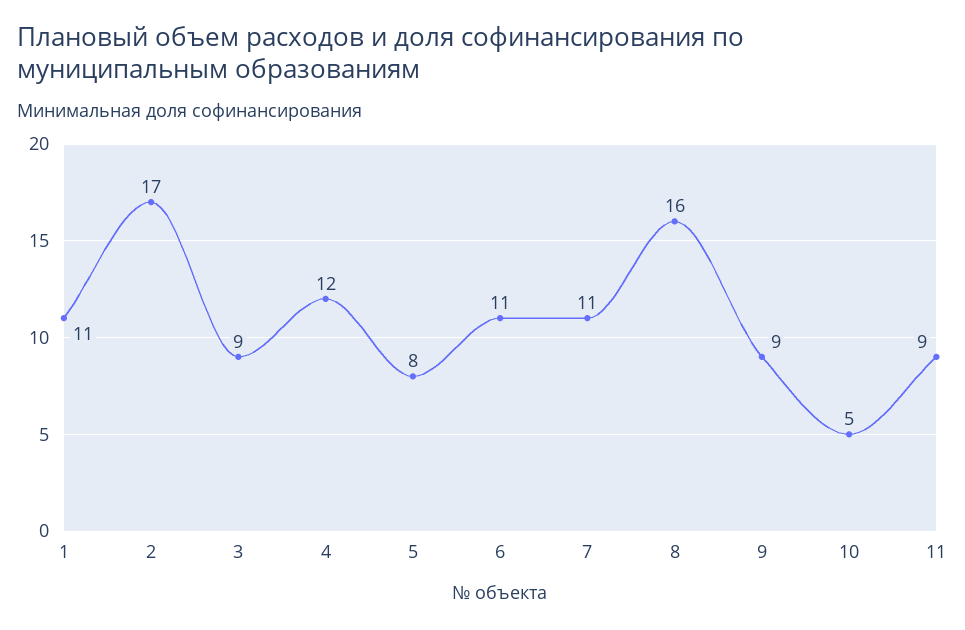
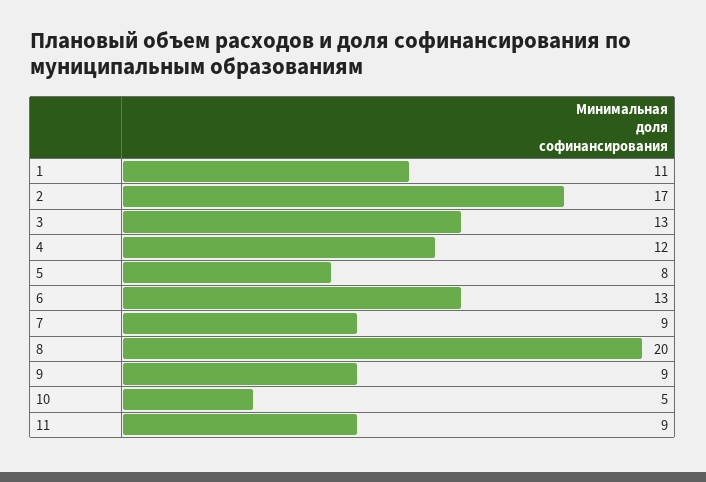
  {
    "1": 11,
    "2": 17,
-   "3": 9,
+   "3": 13,
    "4": 12,
    "5": 8,
-   "6": 11,
+   "6": 13,
-   "7": 11,
+   "7": 9,
-   "8": 16,
+   "8": 20,
    "9": 9,
    "10": 5,
    "11": 9
  }

